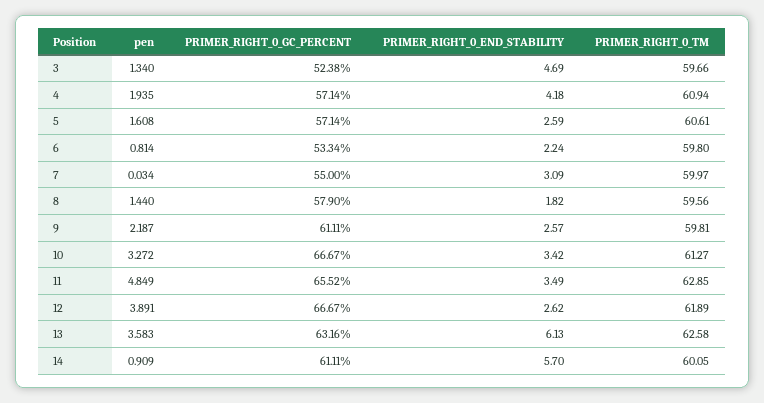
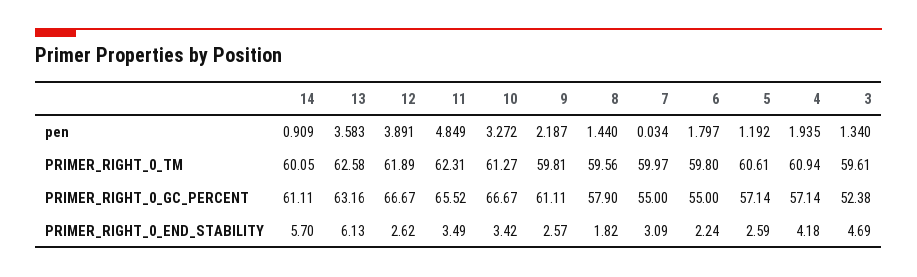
  {
    "pen": {
      "3": 1.34,
      "4": 1.935,
-     "5": 1.608,
+     "5": 1.192,
-     "6": 0.814,
+     "6": 1.797,
      "7": 0.034,
      "8": 1.44,
      "9": 2.187,
      "10": 3.272,
      "11": 4.849,
      "12": 3.891,
      "13": 3.583,
      "14": 0.909
    },
    "PRIMER_RIGHT_0_GC_PERCENT": {
      "3": 52.38,
      "4": 57.14,
      "5": 57.14,
-     "6": 53.34,
+     "6": 55,
      "7": 55,
      "8": 57.9,
      "9": 61.11,
      "10": 66.67,
      "11": 65.52,
      "12": 66.67,
      "13": 63.16,
      "14": 61.11
    },
    "PRIMER_RIGHT_0_END_STABILITY": {
      "3": 4.69,
      "4": 4.18,
      "5": 2.59,
      "6": 2.24,
      "7": 3.09,
      "8": 1.82,
      "9": 2.57,
      "10": 3.42,
      "11": 3.49,
      "12": 2.62,
      "13": 6.13,
      "14": 5.7
    },
    "PRIMER_RIGHT_0_TM": {
-     "3": 59.66,
+     "3": 59.61,
      "4": 60.94,
      "5": 60.61,
      "6": 59.8,
      "7": 59.97,
      "8": 59.56,
      "9": 59.81,
      "10": 61.27,
-     "11": 62.85,
+     "11": 62.31,
      "12": 61.89,
      "13": 62.58,
      "14": 60.05
    }
  }

